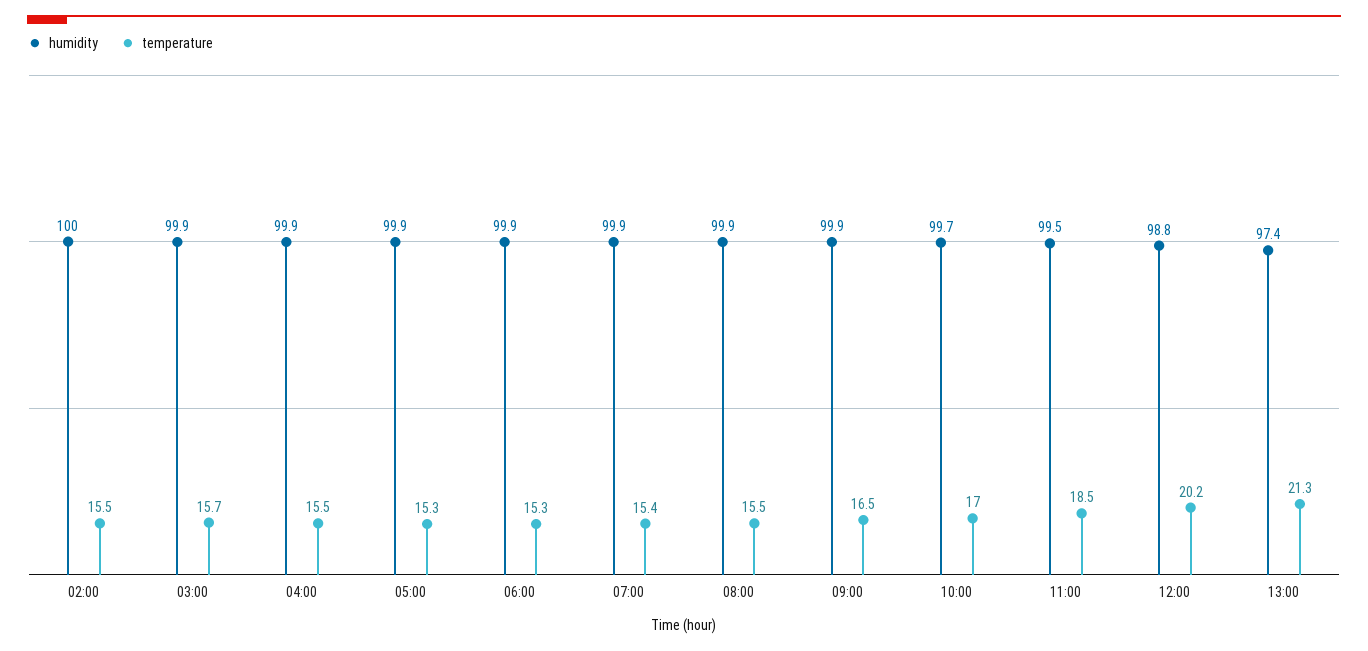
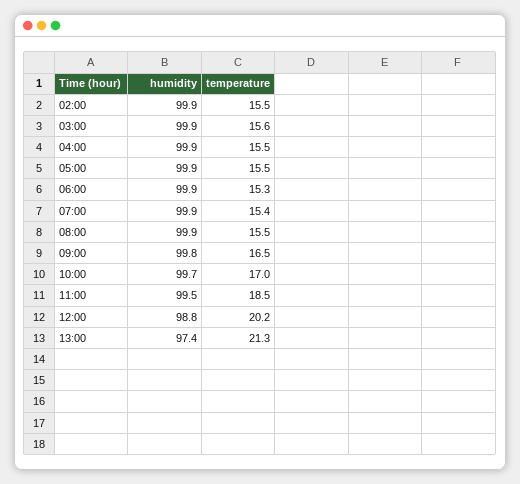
  {
    "humidity": {
-     "02:00": 100,
+     "02:00": 99.9,
      "03:00": 99.9,
      "04:00": 99.9,
      "05:00": 99.9,
      "06:00": 99.9,
      "07:00": 99.9,
      "08:00": 99.9,
-     "09:00": 99.9,
+     "09:00": 99.8,
      "10:00": 99.7,
      "11:00": 99.5,
      "12:00": 98.8,
      "13:00": 97.4
    },
    "temperature": {
      "02:00": 15.5,
-     "03:00": 15.7,
+     "03:00": 15.6,
      "04:00": 15.5,
-     "05:00": 15.3,
+     "05:00": 15.5,
      "06:00": 15.3,
      "07:00": 15.4,
      "08:00": 15.5,
      "09:00": 16.5,
      "10:00": 17,
      "11:00": 18.5,
      "12:00": 20.2,
      "13:00": 21.3
    }
  }

